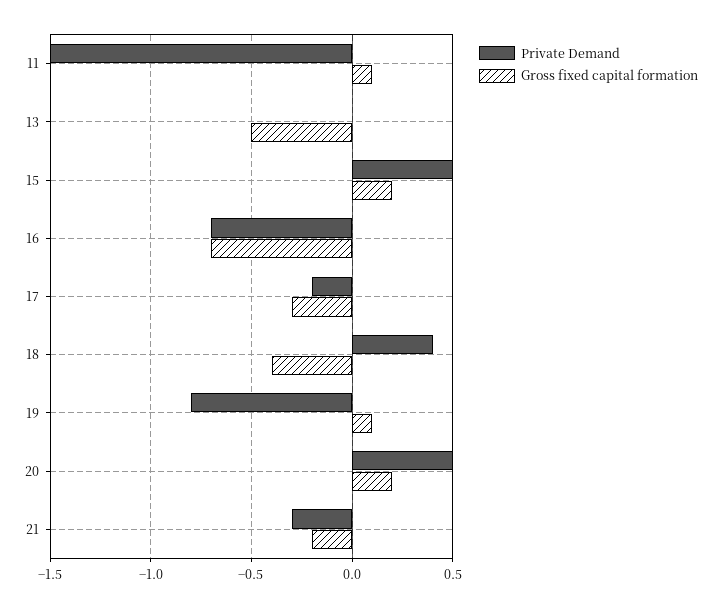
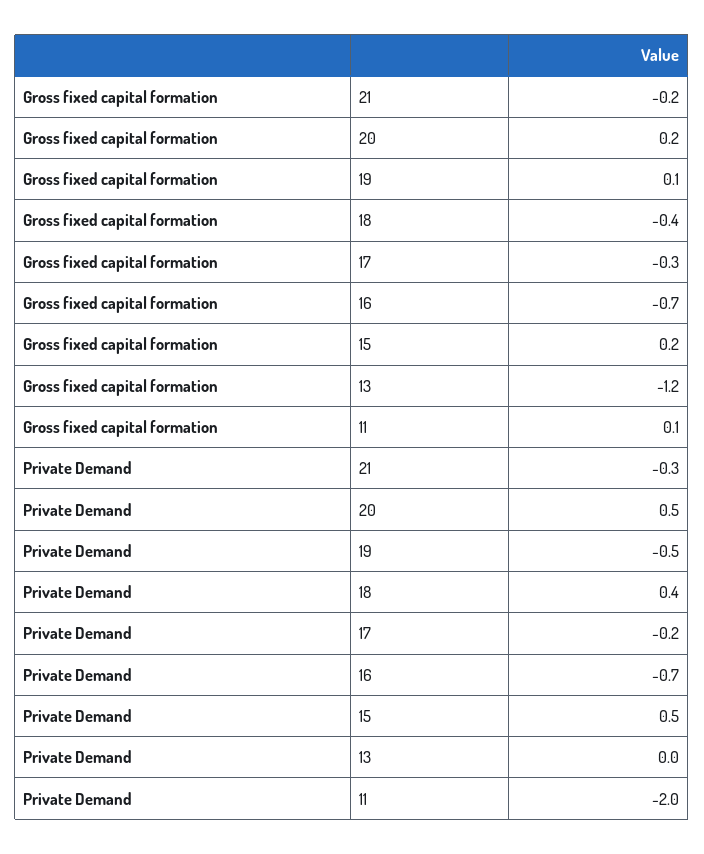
  {
    "Private Demand": {
-     "11": -1.5,
+     "11": -2,
      "13": 0,
      "15": 0.5,
      "16": -0.7,
      "17": -0.2,
      "18": 0.4,
-     "19": -0.8,
+     "19": -0.5,
      "20": 0.5,
      "21": -0.3
    },
    "Gross fixed capital formation": {
      "11": 0.1,
-     "13": -0.5,
+     "13": -1.2,
      "15": 0.2,
      "16": -0.7,
      "17": -0.3,
      "18": -0.4,
      "19": 0.1,
      "20": 0.2,
      "21": -0.2
    }
  }

